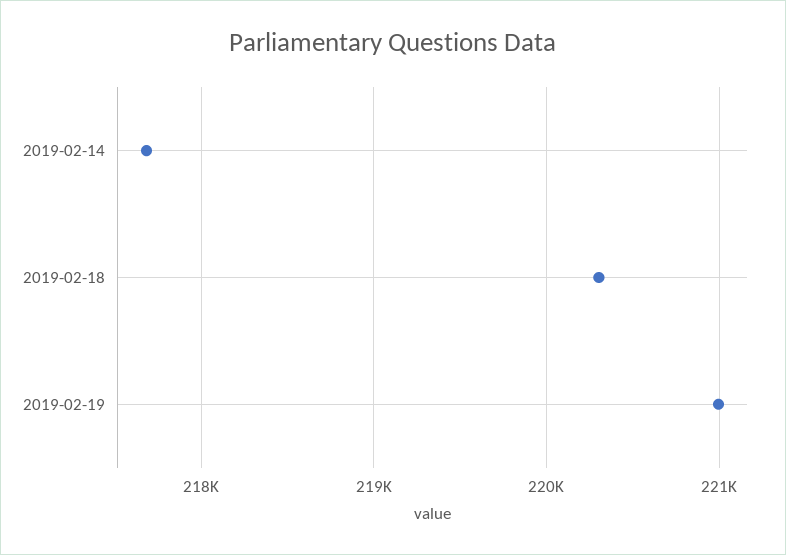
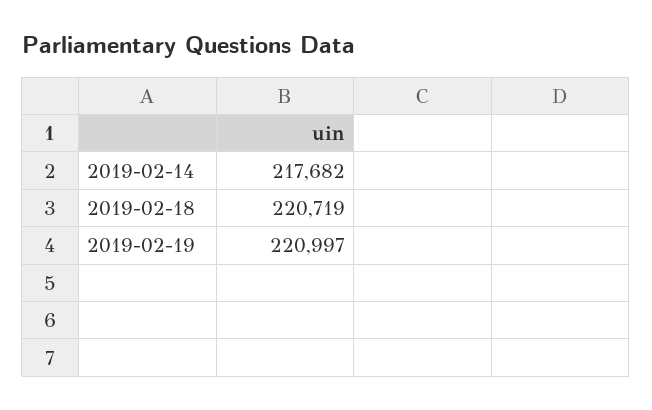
  {
    "2019-02-14": 217682,
-   "2019-02-18": 220300,
+   "2019-02-18": 220719,
    "2019-02-19": 220997
  }

